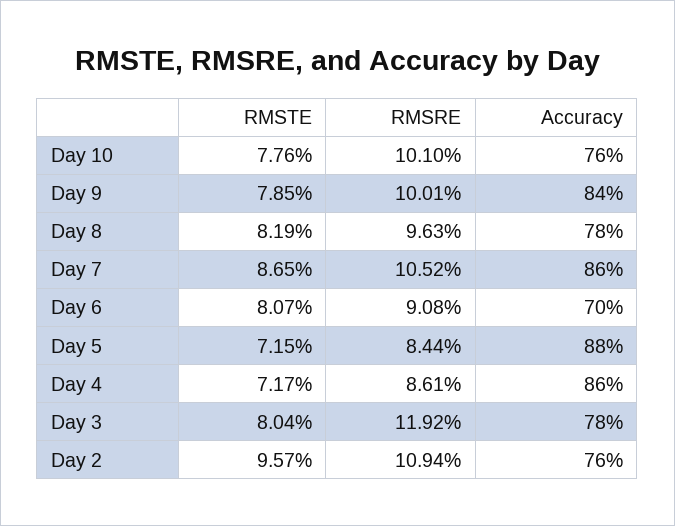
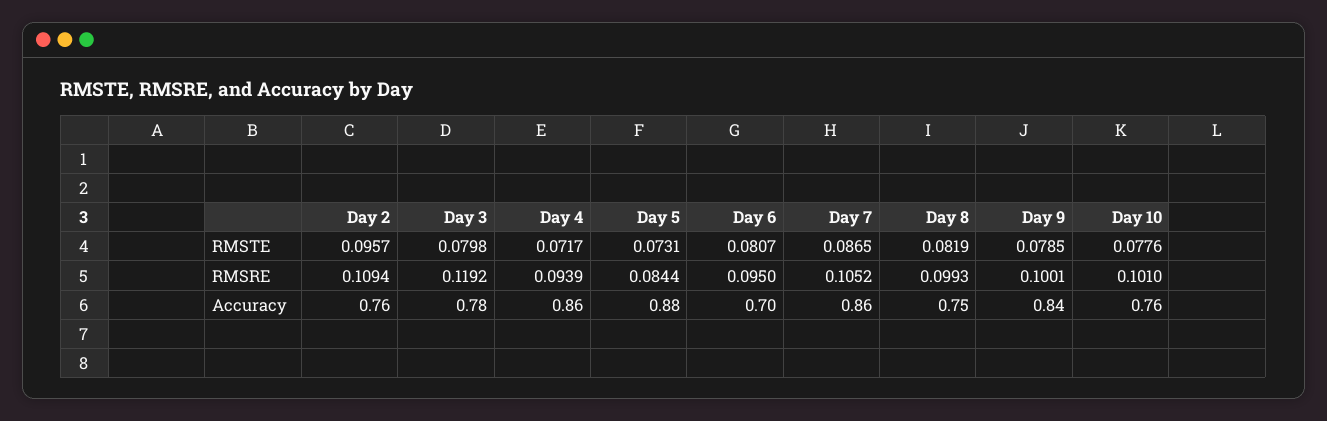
  {
    "RMSTE": {
      "Day 10": 0.0776,
      "Day 9": 0.0785,
      "Day 8": 0.0819,
      "Day 7": 0.0865,
      "Day 6": 0.0807,
-     "Day 5": 0.0715,
+     "Day 5": 0.0731,
      "Day 4": 0.0717,
-     "Day 3": 0.0804,
+     "Day 3": 0.0798,
      "Day 2": 0.0957
    },
    "RMSRE": {
      "Day 10": 0.101,
      "Day 9": 0.1001,
-     "Day 8": 0.0963,
+     "Day 8": 0.0993,
      "Day 7": 0.1052,
-     "Day 6": 0.0908,
+     "Day 6": 0.095,
      "Day 5": 0.0844,
-     "Day 4": 0.0861,
+     "Day 4": 0.0939,
      "Day 3": 0.1192,
      "Day 2": 0.1094
    },
    "Accuracy": {
      "Day 10": 0.76,
      "Day 9": 0.84,
-     "Day 8": 0.78,
+     "Day 8": 0.75,
      "Day 7": 0.86,
      "Day 6": 0.7,
      "Day 5": 0.88,
      "Day 4": 0.86,
      "Day 3": 0.78,
      "Day 2": 0.76
    }
  }

